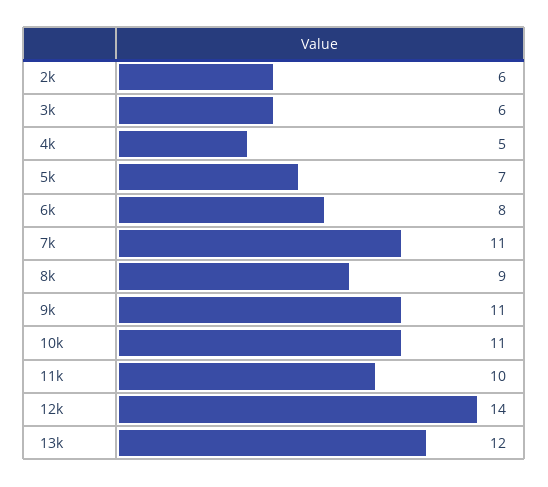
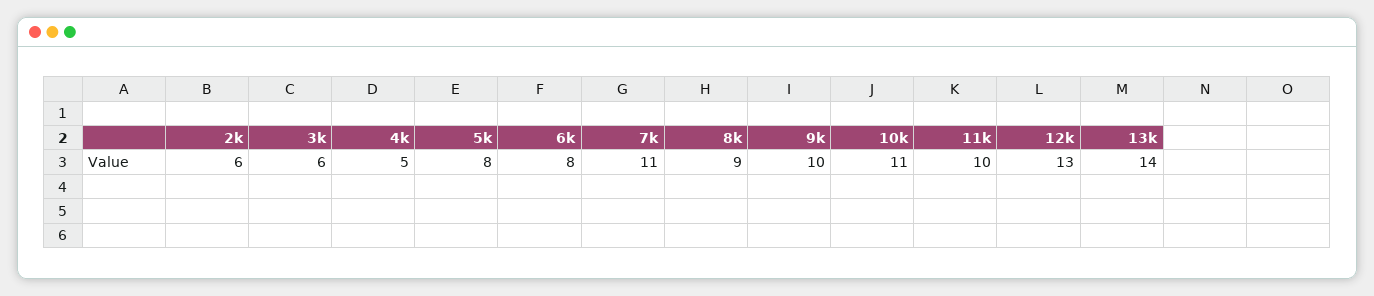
  {
    "2k": 6,
    "3k": 6,
    "4k": 5,
-   "5k": 7,
+   "5k": 8,
    "6k": 8,
    "7k": 11,
    "8k": 9,
-   "9k": 11,
+   "9k": 10,
    "10k": 11,
    "11k": 10,
-   "12k": 14,
+   "12k": 13,
-   "13k": 12
+   "13k": 14
  }

